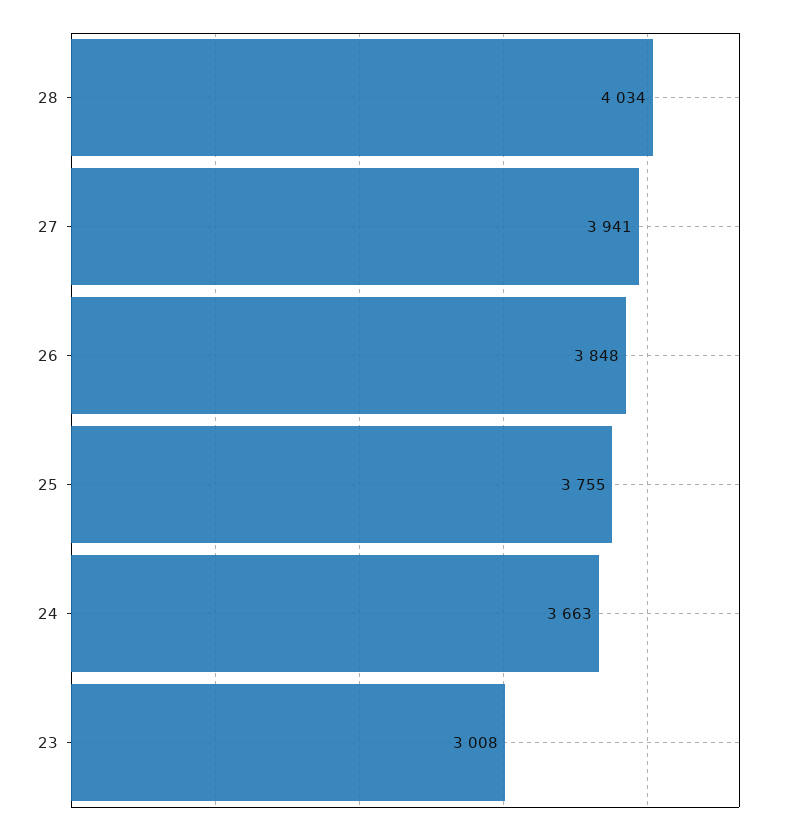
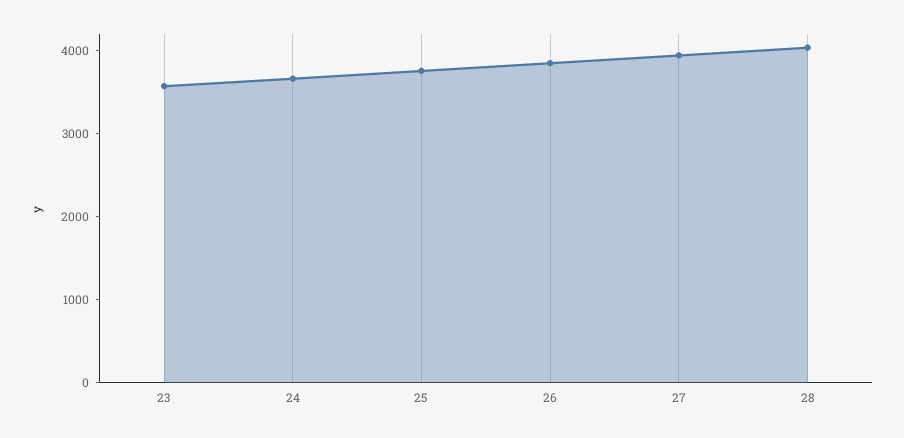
  {
    "28": 4034,
    "27": 3941,
    "26": 3848,
    "25": 3755,
    "24": 3663,
-   "23": 3008
+   "23": 3600
  }

